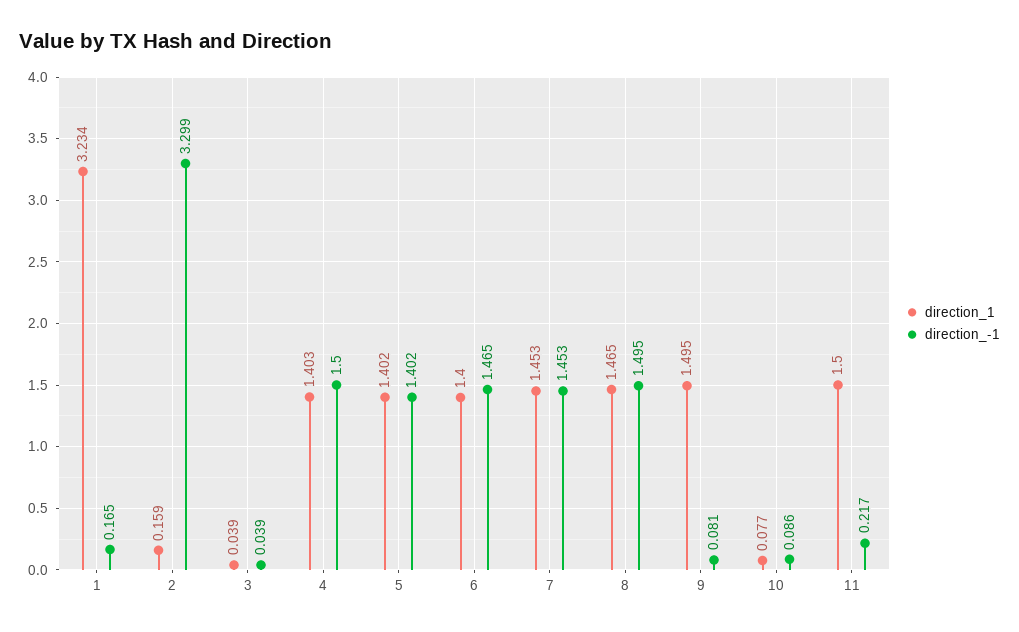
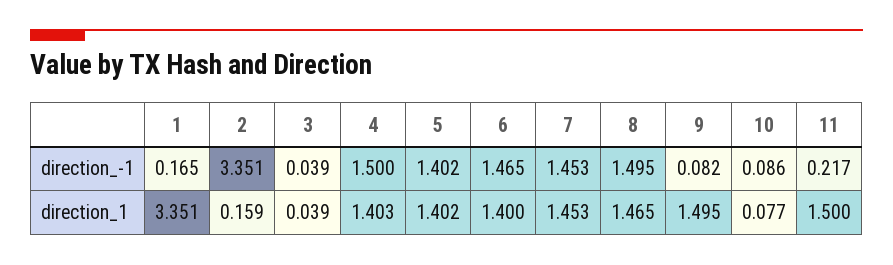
  {
    "direction_1": {
-     "1": 3.234,
+     "1": 3.351,
      "2": 0.159,
      "3": 0.039,
      "4": 1.403,
      "5": 1.402,
      "6": 1.4,
      "7": 1.453,
      "8": 1.465,
      "9": 1.495,
      "10": 0.077,
      "11": 1.5
    },
    "direction_-1": {
      "1": 0.165,
-     "2": 3.299,
+     "2": 3.351,
      "3": 0.039,
      "4": 1.5,
      "5": 1.402,
      "6": 1.465,
      "7": 1.453,
      "8": 1.495,
-     "9": 0.081,
+     "9": 0.082,
      "10": 0.086,
      "11": 0.217
    }
  }

